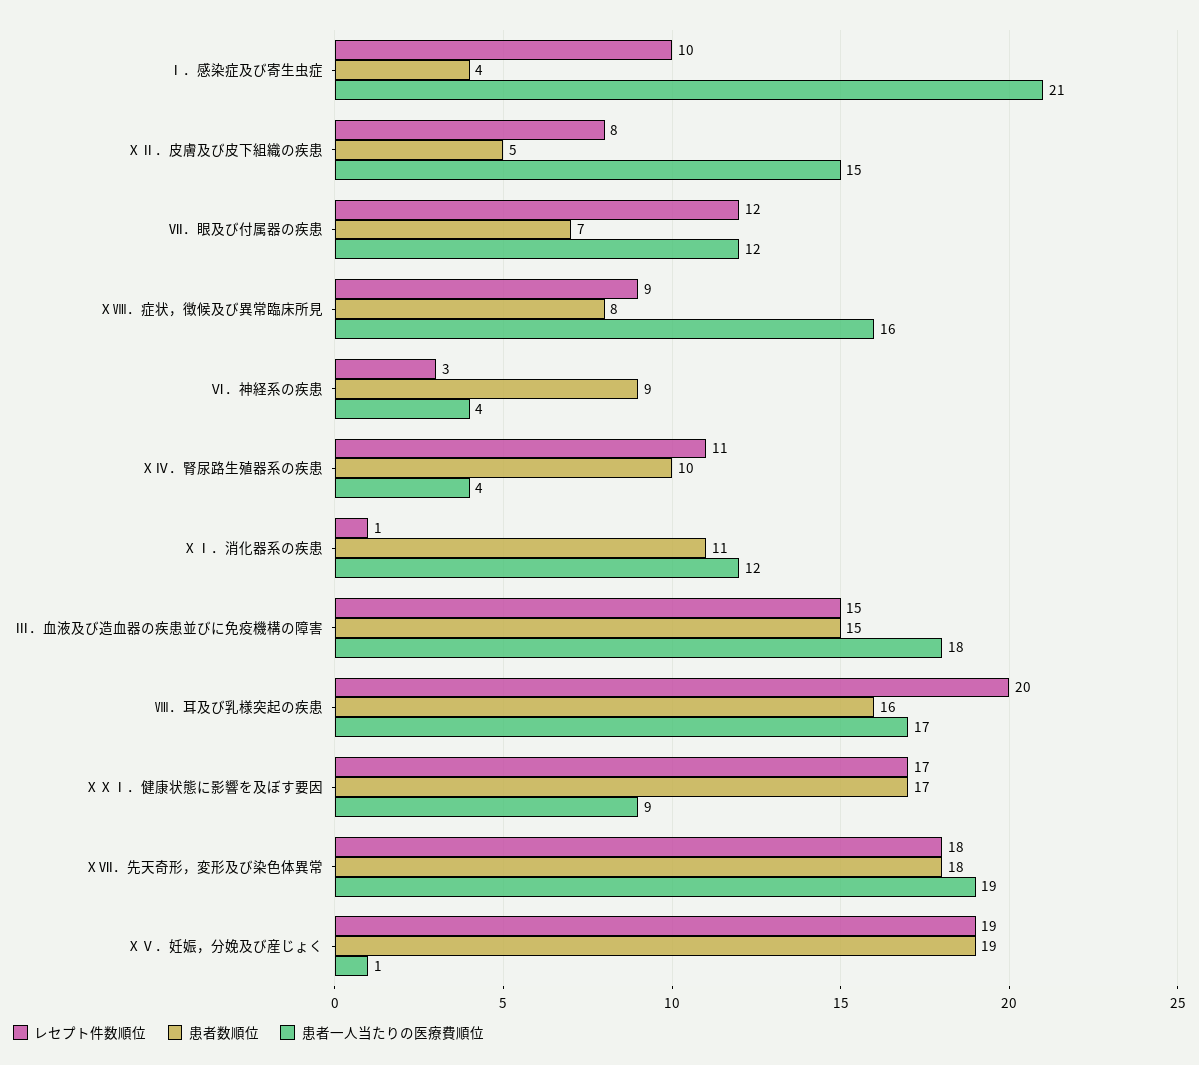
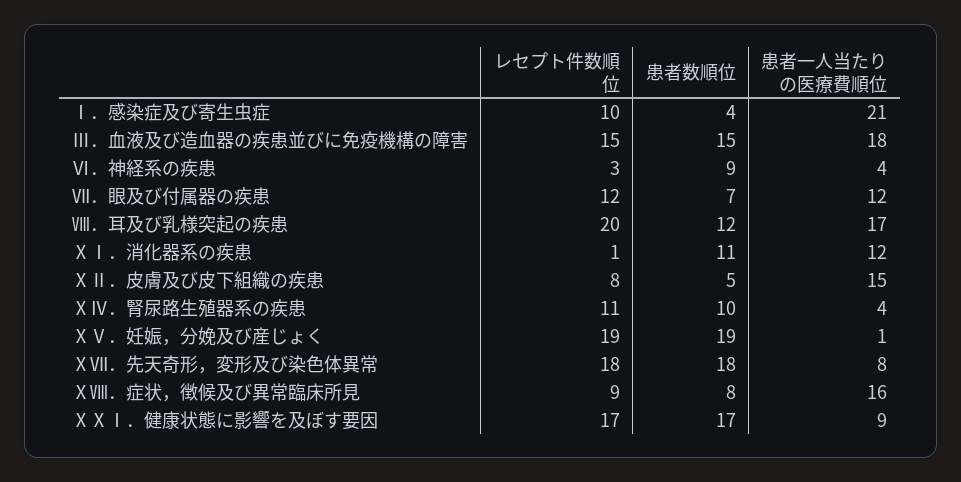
  {
    "レセプト件数順位": {
      "Ⅰ．感染症及び寄生虫症": 10,
      "ⅩⅡ．皮膚及び皮下組織の疾患": 8,
      "Ⅶ．眼及び付属器の疾患": 12,
      "ⅩⅧ．症状，徴候及び異常臨床所見": 9,
      "Ⅵ．神経系の疾患": 3,
      "ⅩⅣ．腎尿路生殖器系の疾患": 11,
      "ⅩⅠ．消化器系の疾患": 1,
      "Ⅲ．血液及び造血器の疾患並びに免疫機構の障害": 15,
      "Ⅷ．耳及び乳様突起の疾患": 20,
      "ⅩⅩⅠ．健康状態に影響を及ぼす要因": 17,
      "ⅩⅦ．先天奇形，変形及び染色体異常": 18,
      "ⅩⅤ．妊娠，分娩及び産じょく": 19
    },
    "患者数順位": {
      "Ⅰ．感染症及び寄生虫症": 4,
      "ⅩⅡ．皮膚及び皮下組織の疾患": 5,
      "Ⅶ．眼及び付属器の疾患": 7,
      "ⅩⅧ．症状，徴候及び異常臨床所見": 8,
      "Ⅵ．神経系の疾患": 9,
      "ⅩⅣ．腎尿路生殖器系の疾患": 10,
      "ⅩⅠ．消化器系の疾患": 11,
      "Ⅲ．血液及び造血器の疾患並びに免疫機構の障害": 15,
-     "Ⅷ．耳及び乳様突起の疾患": 16,
+     "Ⅷ．耳及び乳様突起の疾患": 12,
      "ⅩⅩⅠ．健康状態に影響を及ぼす要因": 17,
      "ⅩⅦ．先天奇形，変形及び染色体異常": 18,
      "ⅩⅤ．妊娠，分娩及び産じょく": 19
    },
    "患者一人当たりの医療費順位": {
      "Ⅰ．感染症及び寄生虫症": 21,
      "ⅩⅡ．皮膚及び皮下組織の疾患": 15,
      "Ⅶ．眼及び付属器の疾患": 12,
      "ⅩⅧ．症状，徴候及び異常臨床所見": 16,
      "Ⅵ．神経系の疾患": 4,
      "ⅩⅣ．腎尿路生殖器系の疾患": 4,
      "ⅩⅠ．消化器系の疾患": 12,
      "Ⅲ．血液及び造血器の疾患並びに免疫機構の障害": 18,
      "Ⅷ．耳及び乳様突起の疾患": 17,
      "ⅩⅩⅠ．健康状態に影響を及ぼす要因": 9,
-     "ⅩⅦ．先天奇形，変形及び染色体異常": 19,
+     "ⅩⅦ．先天奇形，変形及び染色体異常": 8,
      "ⅩⅤ．妊娠，分娩及び産じょく": 1
    }
  }

